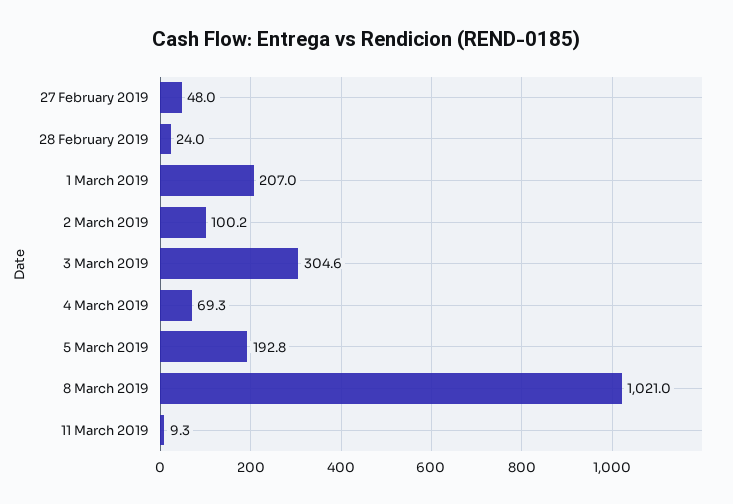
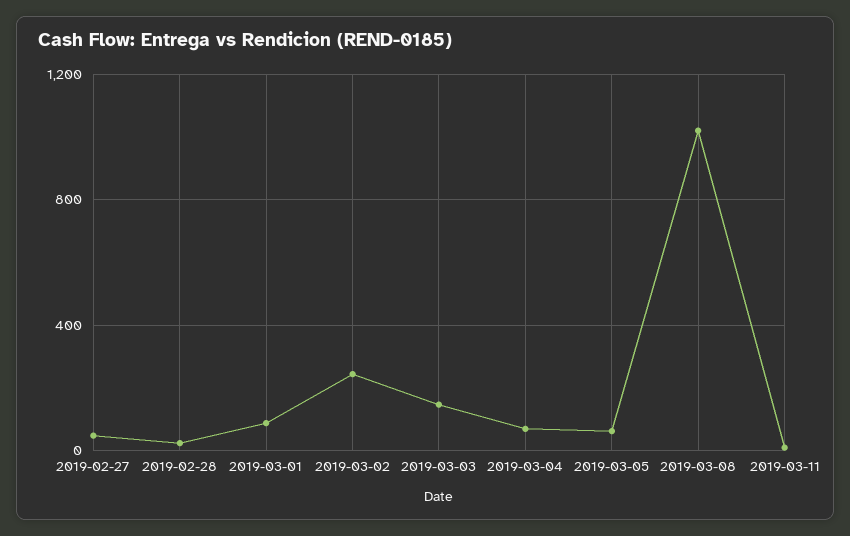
  {
    "27 February 2019": 48,
    "28 February 2019": 24,
-   "1 March 2019": 207,
+   "1 March 2019": 100,
-   "2 March 2019": 100.2,
+   "2 March 2019": 250,
-   "3 March 2019": 304.6,
+   "3 March 2019": 150,
    "4 March 2019": 69.3,
-   "5 March 2019": 192.8,
+   "5 March 2019": 50,
    "8 March 2019": 1021,
    "11 March 2019": 9.3
  }

